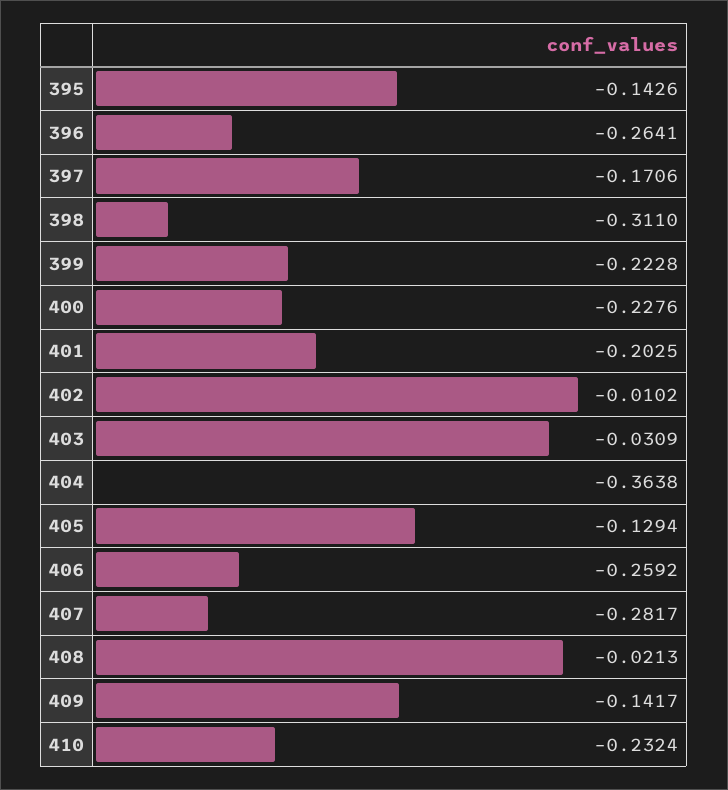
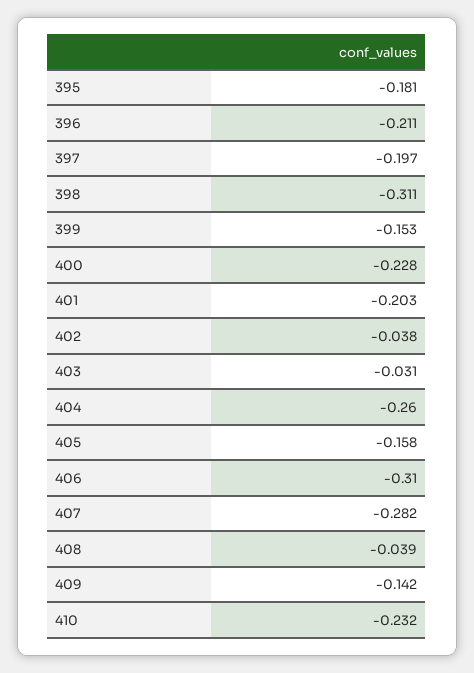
  {
-   "395": -0.1426,
+   "395": -0.181,
-   "396": -0.2641,
+   "396": -0.211,
-   "397": -0.1706,
+   "397": -0.197,
    "398": -0.311,
-   "399": -0.2228,
+   "399": -0.153,
    "400": -0.2276,
    "401": -0.2025,
-   "402": -0.0102,
+   "402": -0.038,
    "403": -0.0309,
-   "404": -0.3638,
+   "404": -0.26,
-   "405": -0.1294,
+   "405": -0.158,
-   "406": -0.2592,
+   "406": -0.31,
    "407": -0.2817,
-   "408": -0.0213,
+   "408": -0.039,
    "409": -0.1417,
    "410": -0.2324
  }

